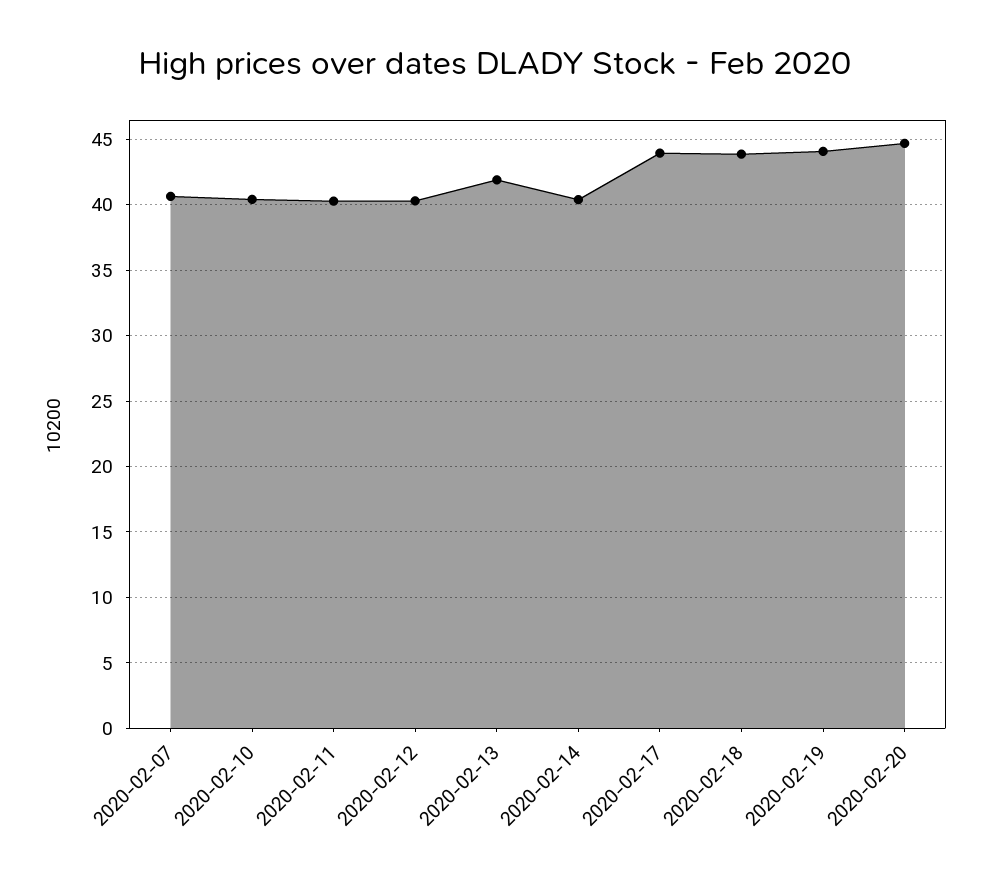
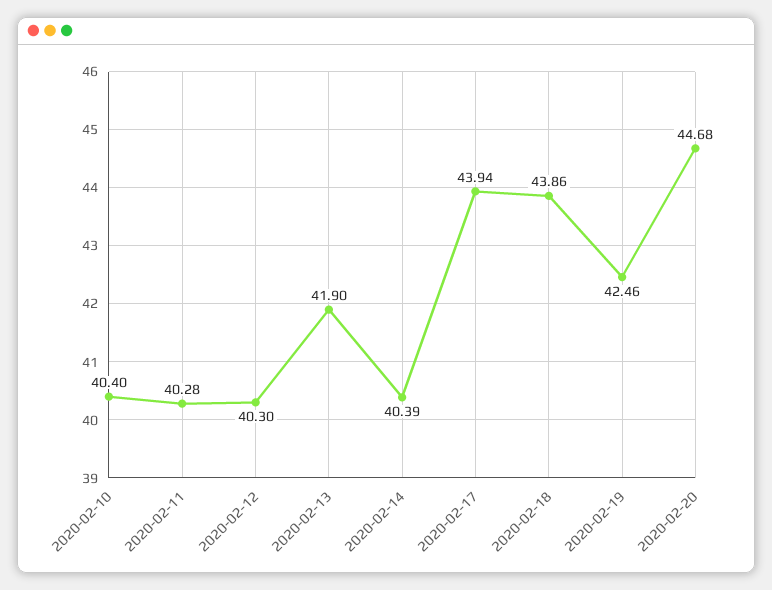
  {
-   "2020-02-07": 40.5,
    "2020-02-10": 40.4,
    "2020-02-11": 40.28,
    "2020-02-12": 40.3,
    "2020-02-13": 41.9,
    "2020-02-14": 40.39,
    "2020-02-17": 43.94,
    "2020-02-18": 43.86,
-   "2020-02-19": 44,
+   "2020-02-19": 42.46,
    "2020-02-20": 44.68
  }

